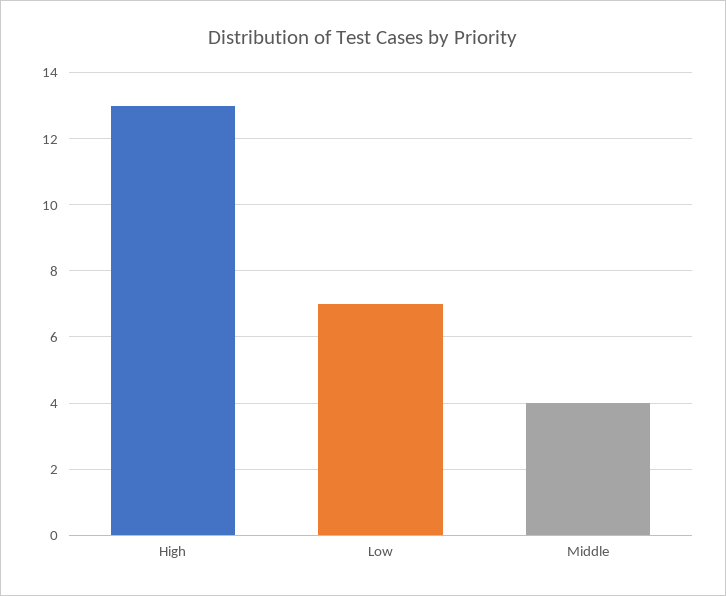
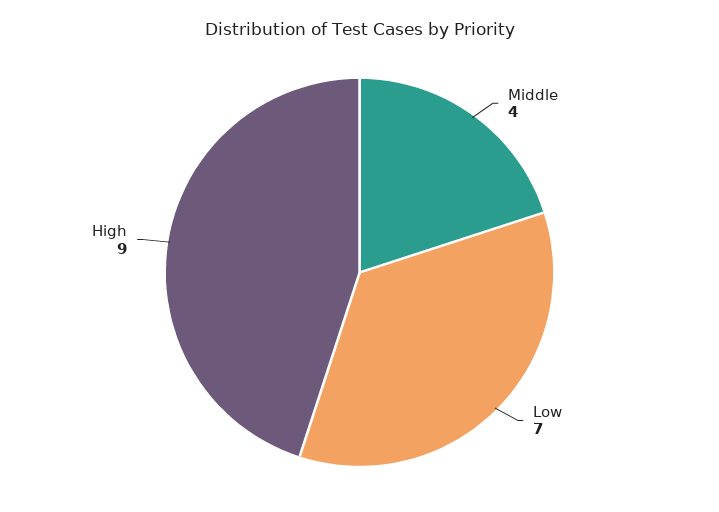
  {
-   "High": 13,
+   "High": 9,
    "Low": 7,
    "Middle": 4
  }

